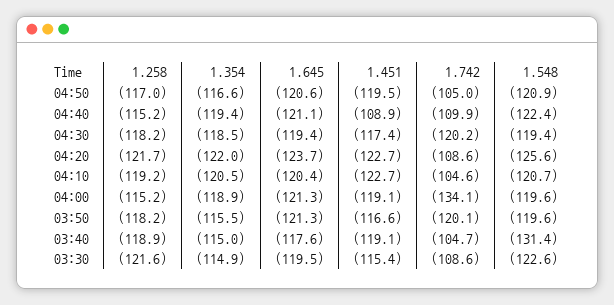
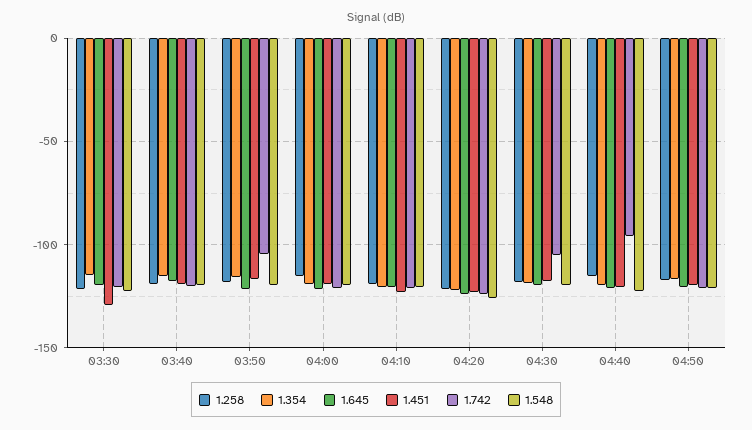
  {
    "1.258": {
      "04:50": -117,
      "04:40": -115.2,
      "04:30": -118.2,
      "04:20": -121.7,
      "04:10": -119.2,
      "04:00": -115.2,
      "03:50": -118.2,
      "03:40": -118.9,
      "03:30": -121.6
    },
    "1.354": {
      "04:50": -116.6,
      "04:40": -119.4,
      "04:30": -118.5,
      "04:20": -122,
      "04:10": -120.5,
      "04:00": -118.9,
      "03:50": -115.5,
      "03:40": -115,
      "03:30": -114.9
    },
    "1.645": {
      "04:50": -120.6,
      "04:40": -121.1,
      "04:30": -119.4,
      "04:20": -123.7,
      "04:10": -120.4,
      "04:00": -121.3,
      "03:50": -121.3,
      "03:40": -117.6,
      "03:30": -119.5
    },
    "1.451": {
      "04:50": -119.5,
-     "04:40": -108.9,
+     "04:40": -120,
      "04:30": -117.4,
      "04:20": -122.7,
      "04:10": -122.7,
      "04:00": -119.1,
      "03:50": -116.6,
      "03:40": -119.1,
-     "03:30": -115.4
+     "03:30": -130
    },
    "1.742": {
-     "04:50": -105,
+     "04:50": -120,
-     "04:40": -109.9,
+     "04:40": -95,
-     "04:30": -120.2,
+     "04:30": -105,
-     "04:20": -108.6,
+     "04:20": -125,
-     "04:10": -104.6,
+     "04:10": -120,
-     "04:00": -134.1,
+     "04:00": -120,
-     "03:50": -120.1,
+     "03:50": -105,
-     "03:40": -104.7,
+     "03:40": -120,
-     "03:30": -108.6
+     "03:30": -120
    },
    "1.548": {
      "04:50": -120.9,
      "04:40": -122.4,
      "04:30": -119.4,
      "04:20": -125.6,
      "04:10": -120.7,
      "04:00": -119.6,
      "03:50": -119.6,
-     "03:40": -131.4,
+     "03:40": -120,
      "03:30": -122.6
    }
  }

